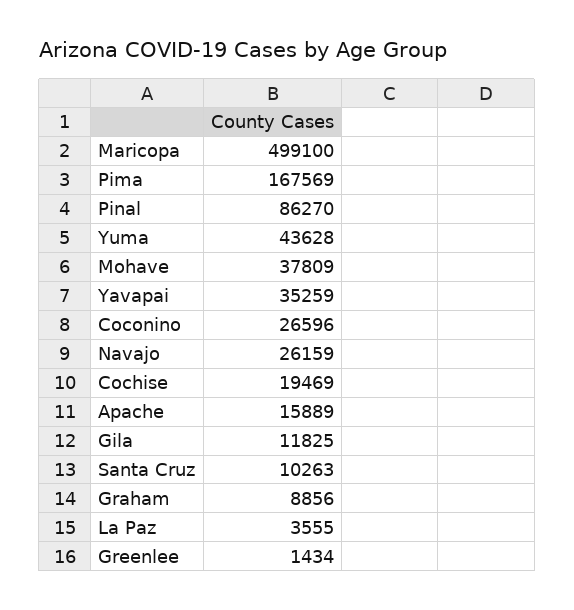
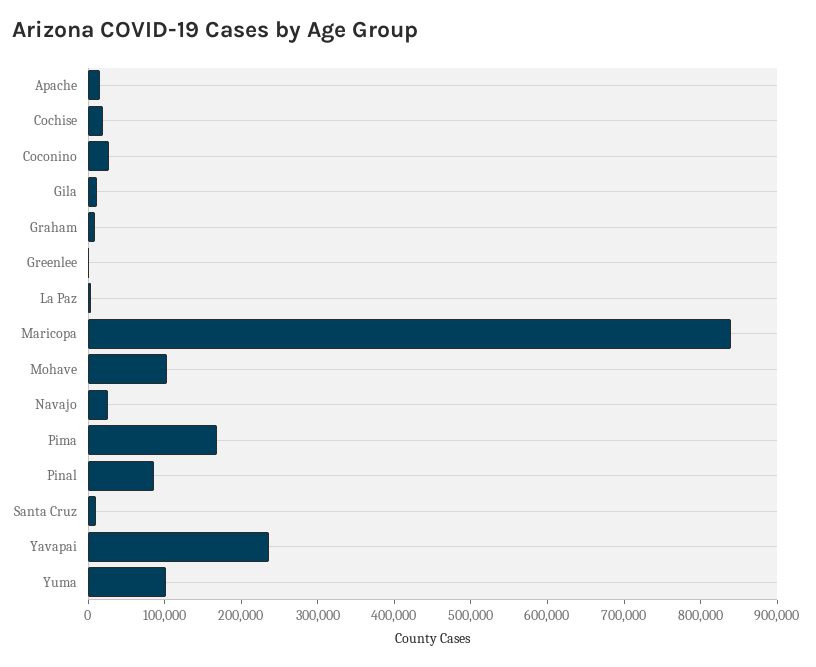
  {
-   "Maricopa": 499100,
+   "Maricopa": 840000,
    "Pima": 167569,
    "Pinal": 86270,
-   "Yuma": 43628,
+   "Yuma": 100000,
-   "Mohave": 37809,
+   "Mohave": 100000,
-   "Yavapai": 35259,
+   "Yavapai": 240000,
    "Coconino": 26596,
    "Navajo": 26159,
    "Cochise": 19469,
    "Apache": 15889,
    "Gila": 11825,
    "Santa Cruz": 10263,
    "Graham": 8856,
    "La Paz": 3555,
    "Greenlee": 1434
  }

